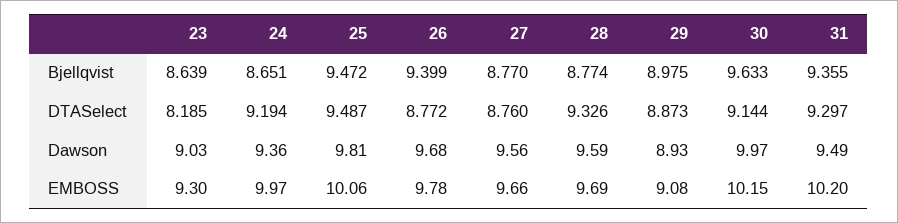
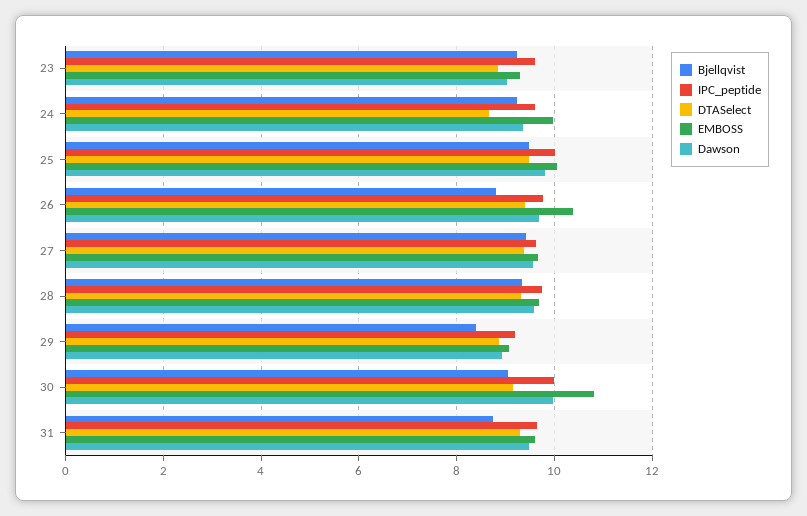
  {
    "Bjellqvist": {
-     "23": 8.639,
+     "23": 9.2,
-     "24": 8.651,
+     "24": 9.2,
      "25": 9.472,
-     "26": 9.399,
+     "26": 8.8,
-     "27": 8.77,
+     "27": 9.4,
-     "28": 8.774,
+     "28": 9.4,
-     "29": 8.975,
+     "29": 8.4,
-     "30": 9.633,
+     "30": 9,
-     "31": 9.355
+     "31": 8.8
    },
    "DTASelect": {
-     "23": 8.185,
+     "23": 8.8,
-     "24": 9.194,
+     "24": 8.6,
      "25": 9.487,
-     "26": 8.772,
+     "26": 9.4,
-     "27": 8.76,
+     "27": 9.4,
      "28": 9.326,
      "29": 8.873,
      "30": 9.144,
      "31": 9.297
    },
    "Dawson": {
      "23": 9.03,
      "24": 9.36,
      "25": 9.81,
      "26": 9.68,
      "27": 9.56,
      "28": 9.59,
      "29": 8.93,
      "30": 9.97,
      "31": 9.49
    },
    "EMBOSS": {
      "23": 9.3,
      "24": 9.97,
      "25": 10.06,
-     "26": 9.78,
+     "26": 10.4,
      "27": 9.66,
      "28": 9.69,
      "29": 9.08,
-     "30": 10.15,
+     "30": 10.8,
-     "31": 10.2
+     "31": 9.6
-   }
+   },
+   "IPC_peptide": {
+     "23": 9.6,
+     "24": 9.6,
+     "25": 10,
+     "26": 9.8,
+     "27": 9.6,
+     "28": 9.8,
+     "29": 9.2,
+     "30": 10,
+     "31": 9.6
+   }
  }

